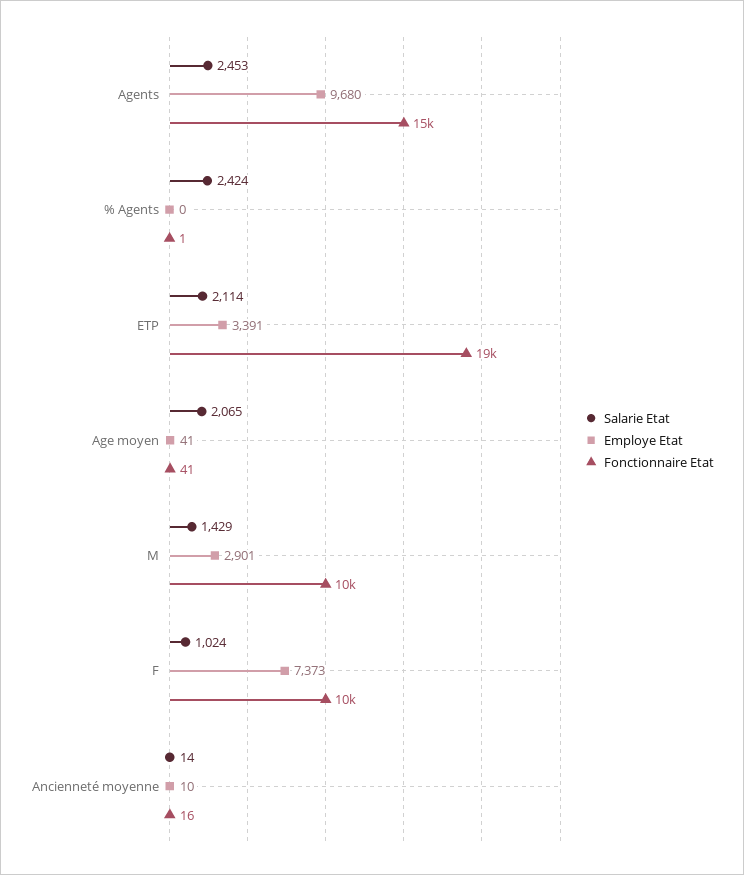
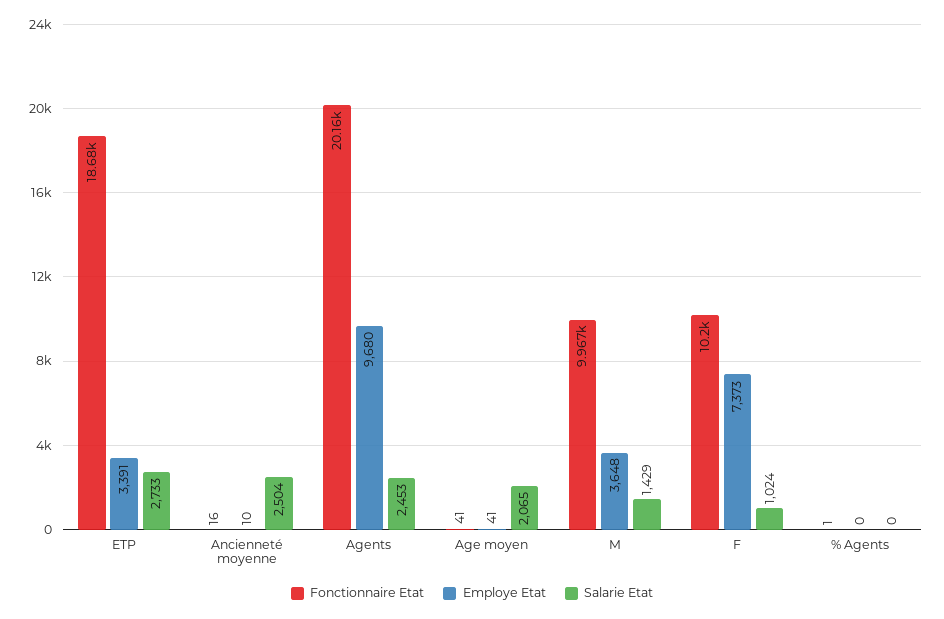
  {
    "Salarie Etat": {
      "Agents": 2453,
-     "% Agents": 2424,
+     "% Agents": 0,
-     "ETP": 2114,
+     "ETP": 2733,
      "Age moyen": 2065,
      "M": 1429,
      "F": 1024,
-     "Ancienneté moyenne": 14
+     "Ancienneté moyenne": 2504
    },
    "Employe Etat": {
      "Agents": 9680,
      "% Agents": 0,
      "ETP": 3391,
      "Age moyen": 41,
-     "M": 2901,
+     "M": 3648,
      "F": 7373,
      "Ancienneté moyenne": 10
    },
    "Fonctionnaire Etat": {
-     "Agents": 15000,
+     "Agents": 20160,
      "% Agents": 1,
      "ETP": 18680,
      "Age moyen": 41,
      "M": 9967,
      "F": 10200,
      "Ancienneté moyenne": 16
    }
  }

